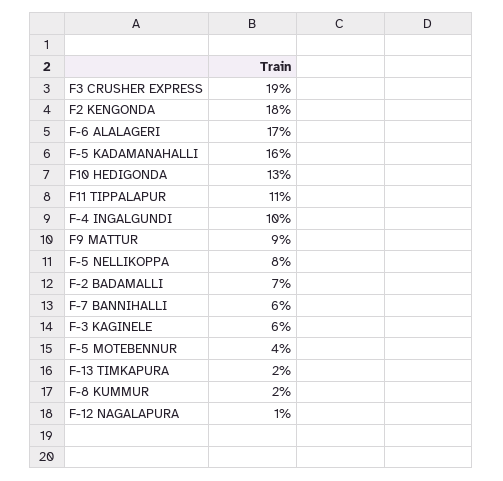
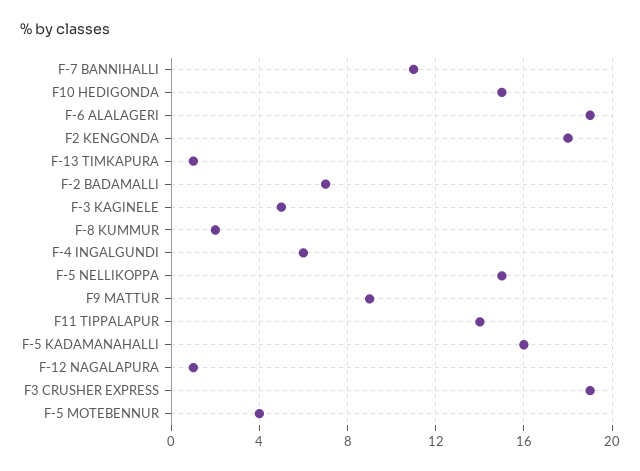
  {
    "F3 CRUSHER EXPRESS": 19,
    "F2 KENGONDA": 18,
-   "F-6 ALALAGERI": 17,
+   "F-6 ALALAGERI": 19,
    "F-5 KADAMANAHALLI": 16,
-   "F10 HEDIGONDA": 13,
+   "F10 HEDIGONDA": 15,
-   "F11 TIPPALAPUR": 11,
+   "F11 TIPPALAPUR": 14,
-   "F-4 INGALGUNDI": 10,
+   "F-4 INGALGUNDI": 6,
    "F9 MATTUR": 9,
-   "F-5 NELLIKOPPA": 8,
+   "F-5 NELLIKOPPA": 15,
    "F-2 BADAMALLI": 7,
-   "F-7 BANNIHALLI": 6,
+   "F-7 BANNIHALLI": 11,
-   "F-3 KAGINELE": 6,
+   "F-3 KAGINELE": 5,
    "F-5 MOTEBENNUR": 4,
-   "F-13 TIMKAPURA": 2,
+   "F-13 TIMKAPURA": 1,
    "F-8 KUMMUR": 2,
    "F-12 NAGALAPURA": 1
  }

